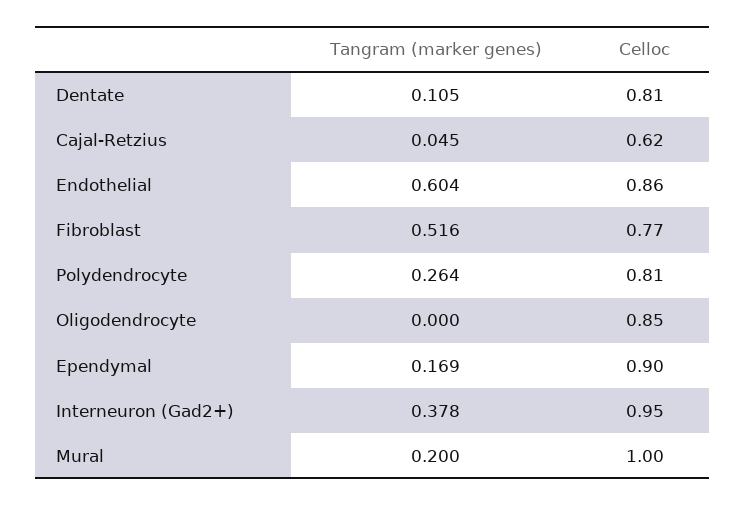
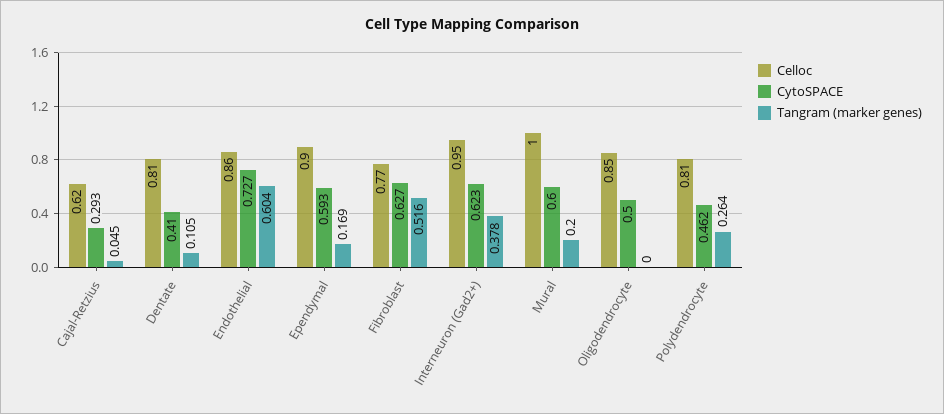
  {
    "Tangram (marker genes)": {
      "Dentate": 0.105,
      "Cajal-Retzius": 0.045,
      "Endothelial": 0.604,
      "Fibroblast": 0.516,
      "Polydendrocyte": 0.264,
      "Oligodendrocyte": 0,
      "Ependymal": 0.169,
      "Interneuron (Gad2+)": 0.378,
      "Mural": 0.2
    },
    "Celloc": {
      "Dentate": 0.81,
      "Cajal-Retzius": 0.62,
      "Endothelial": 0.86,
      "Fibroblast": 0.77,
      "Polydendrocyte": 0.81,
      "Oligodendrocyte": 0.85,
      "Ependymal": 0.9,
      "Interneuron (Gad2+)": 0.95,
      "Mural": 1
-   }
+   },
+   "CytoSPACE": {
+     "Cajal-Retzius": 0.293,
+     "Dentate": 0.41,
+     "Endothelial": 0.727,
+     "Ependymal": 0.593,
+     "Fibroblast": 0.627,
+     "Interneuron (Gad2+)": 0.623,
+     "Mural": 0.6,
+     "Oligodendrocyte": 0.5,
+     "Polydendrocyte": 0.462
+   }
  }

